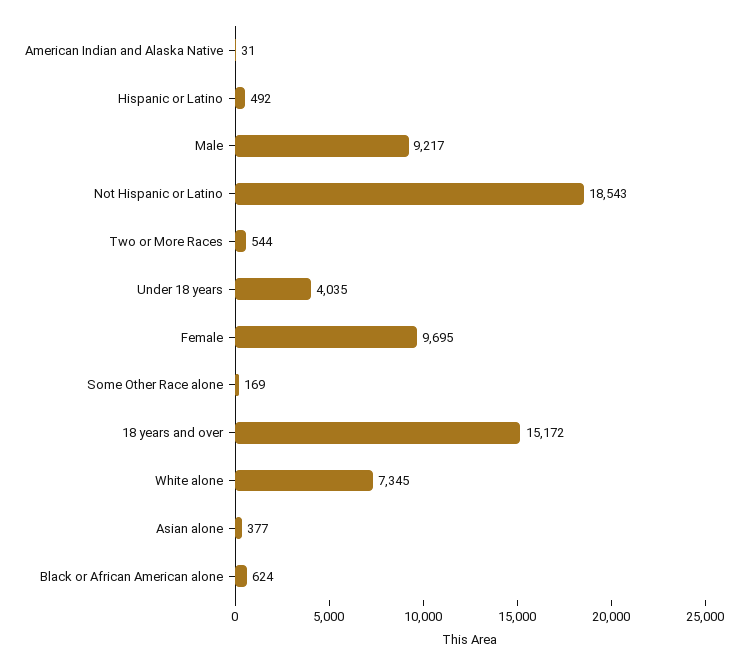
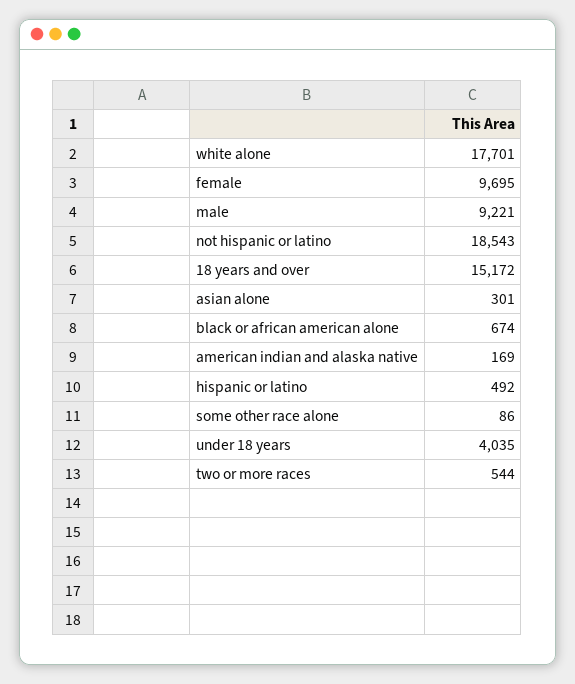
  {
-   "American Indian and Alaska Native": 31,
+   "American Indian and Alaska Native": 169,
    "Hispanic or Latino": 492,
-   "Male": 9217,
+   "Male": 9221,
    "Not Hispanic or Latino": 18543,
    "Two or More Races": 544,
    "Under 18 years": 4035,
    "Female": 9695,
-   "Some Other Race alone": 169,
+   "Some Other Race alone": 86,
    "18 years and over": 15172,
-   "White alone": 7345,
+   "White alone": 17701,
-   "Asian alone": 377,
+   "Asian alone": 301,
-   "Black or African American alone": 624
+   "Black or African American alone": 674
  }

